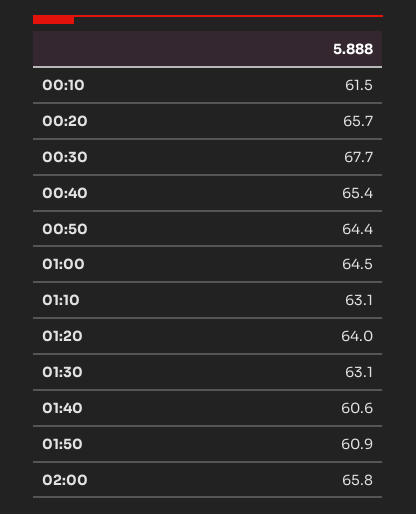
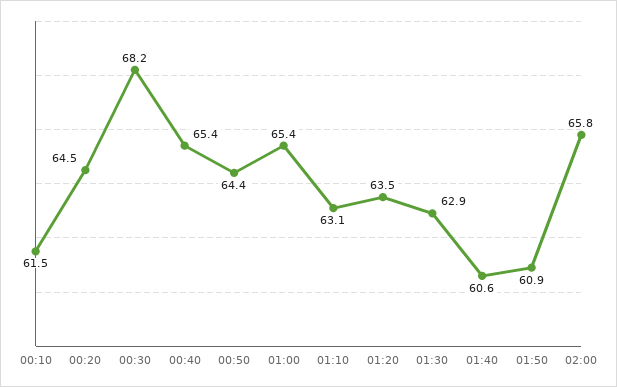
  {
    "00:10": 61.5,
-   "00:20": 65.7,
+   "00:20": 64.5,
-   "00:30": 67.7,
+   "00:30": 68.2,
    "00:40": 65.4,
    "00:50": 64.4,
-   "01:00": 64.5,
+   "01:00": 65.4,
    "01:10": 63.1,
-   "01:20": 64,
+   "01:20": 63.5,
-   "01:30": 63.1,
+   "01:30": 62.9,
    "01:40": 60.6,
    "01:50": 60.9,
    "02:00": 65.8
  }

